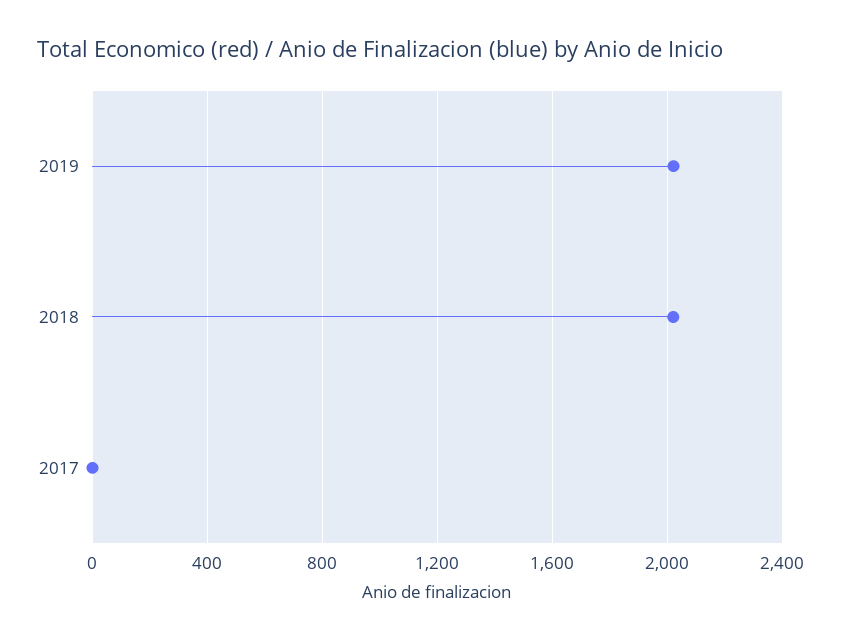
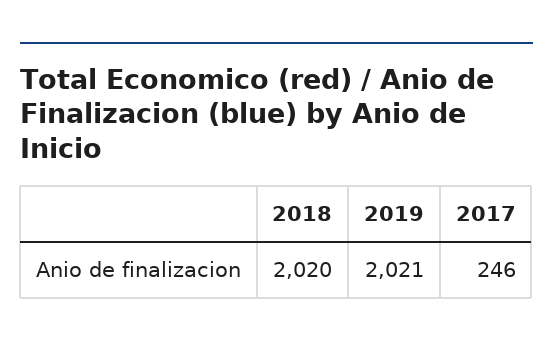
  {
    "2019": 2021,
    "2018": 2020,
-   "2017": 0
+   "2017": 246
  }

